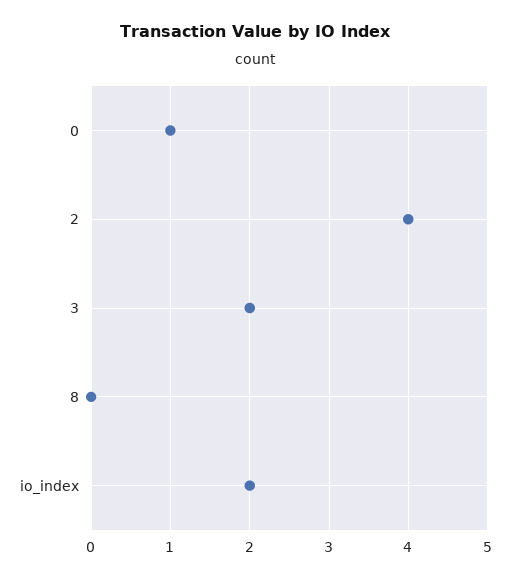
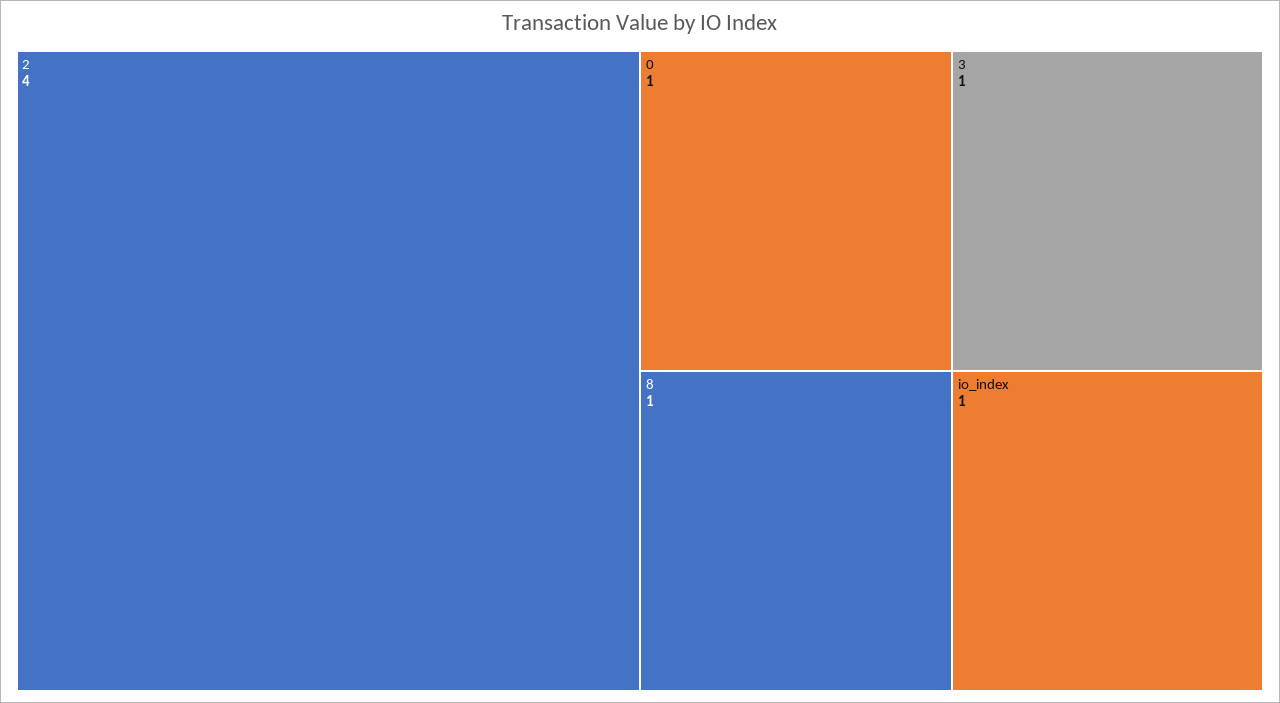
  {
    "0": 1,
    "2": 4,
-   "3": 2,
+   "3": 1,
-   "8": 0,
+   "8": 1,
-   "io_index": 2
+   "io_index": 1
  }

